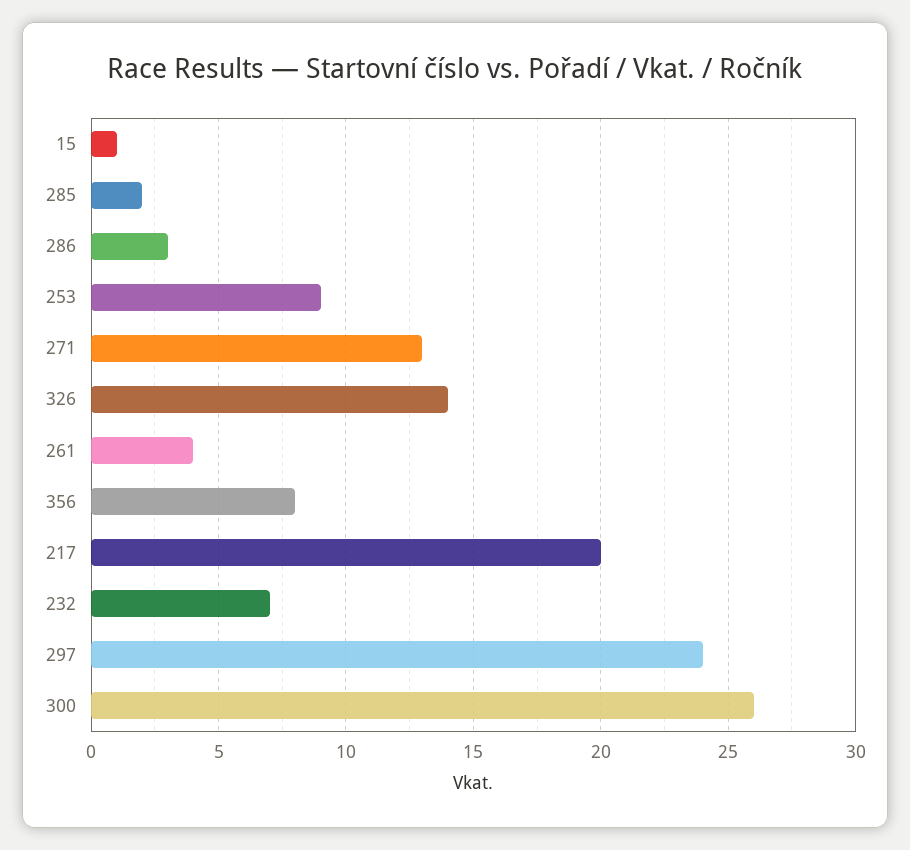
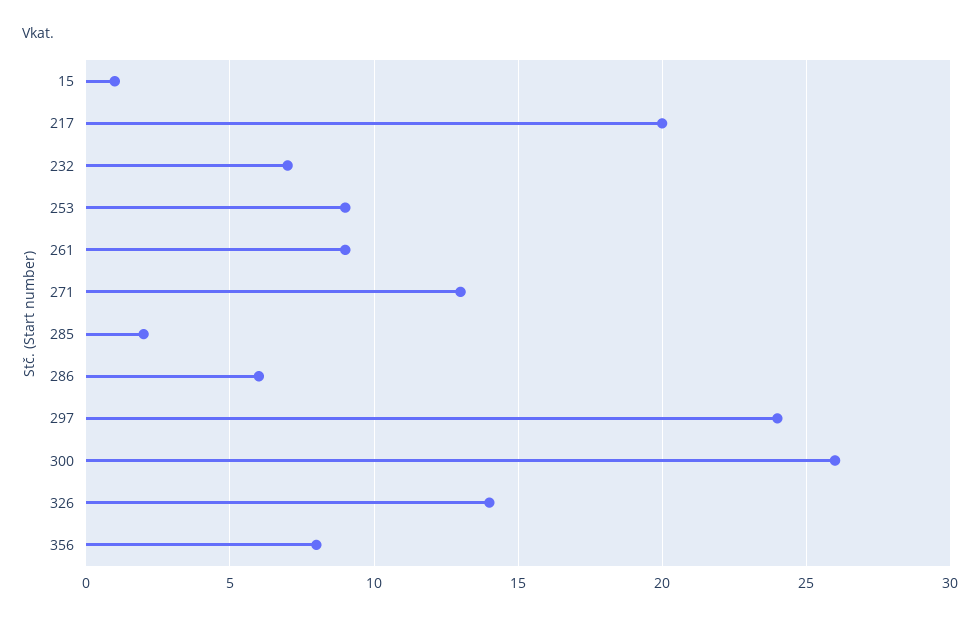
  {
    "15": 1,
    "285": 2,
-   "286": 3,
+   "286": 6,
    "253": 9,
    "271": 13,
    "326": 14,
-   "261": 4,
+   "261": 9,
    "356": 8,
    "217": 20,
    "232": 7,
    "297": 24,
    "300": 26
  }

